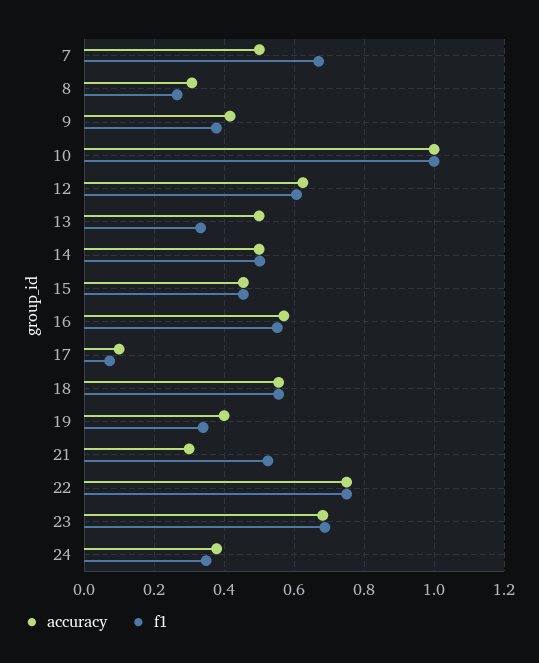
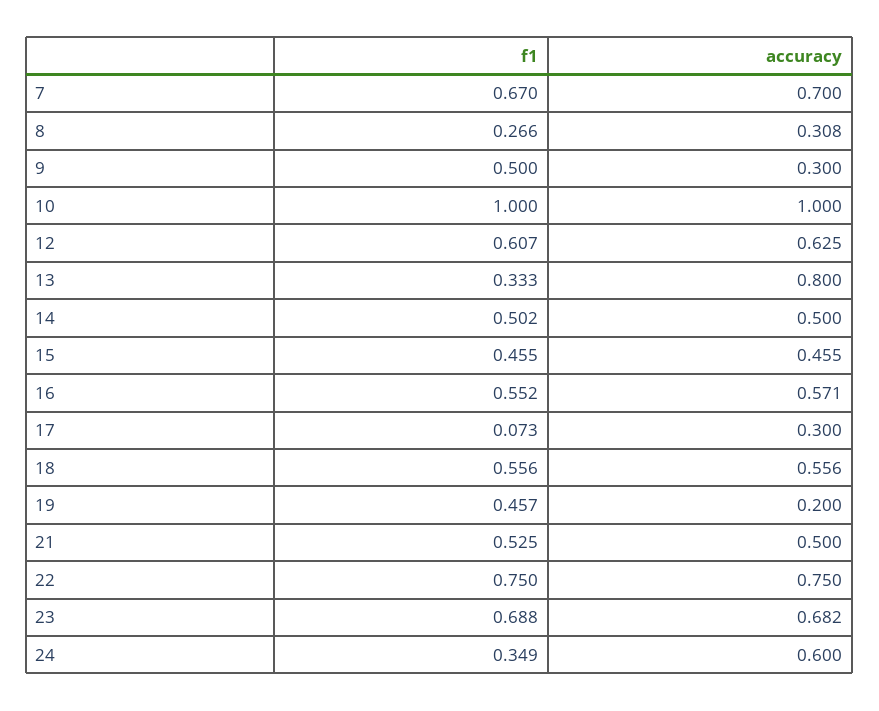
  {
    "accuracy": {
-     "7": 0.5,
+     "7": 0.7,
      "8": 0.308,
-     "9": 0.42,
+     "9": 0.3,
      "10": 1,
      "12": 0.625,
-     "13": 0.5,
+     "13": 0.8,
      "14": 0.5,
      "15": 0.455,
      "16": 0.571,
-     "17": 0.1,
+     "17": 0.3,
      "18": 0.556,
-     "19": 0.4,
+     "19": 0.2,
-     "21": 0.3,
+     "21": 0.5,
      "22": 0.75,
      "23": 0.682,
-     "24": 0.38
+     "24": 0.6
    },
    "f1": {
      "7": 0.67,
      "8": 0.266,
-     "9": 0.38,
+     "9": 0.5,
      "10": 1,
      "12": 0.607,
      "13": 0.333,
      "14": 0.502,
      "15": 0.455,
      "16": 0.552,
      "17": 0.073,
      "18": 0.556,
-     "19": 0.34,
+     "19": 0.457,
      "21": 0.525,
      "22": 0.75,
      "23": 0.688,
      "24": 0.349
    }
  }

